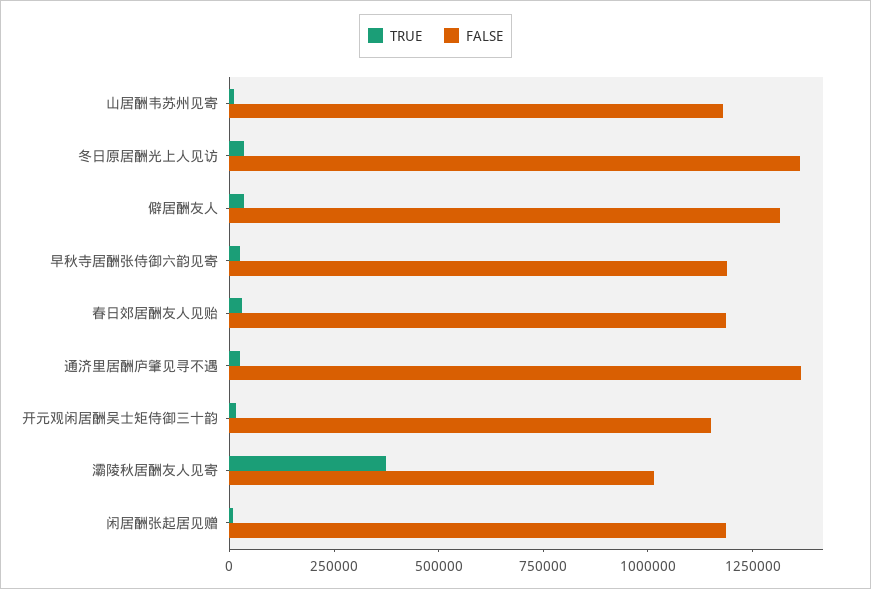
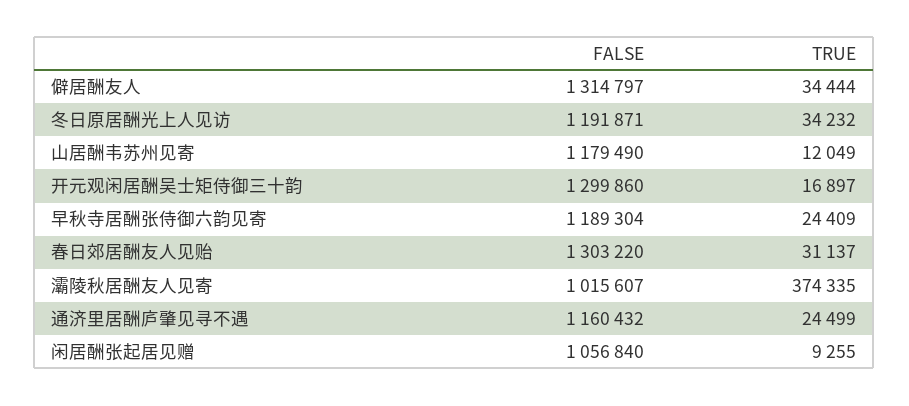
  {
    "TRUE": {
      "山居酬韦苏州见寄": 12049,
      "冬日原居酬光上人见访": 34232,
      "僻居酬友人": 34444,
      "早秋寺居酬张侍御六韵见寄": 24409,
      "春日郊居酬友人见贻": 31137,
      "通济里居酬庐肇见寻不遇": 24499,
      "开元观闲居酬吴士矩侍御三十韵": 16897,
      "灞陵秋居酬友人见寄": 374335,
      "闲居酬张起居见赠": 9255
    },
    "FALSE": {
      "山居酬韦苏州见寄": 1179490,
-     "冬日原居酬光上人见访": 1350000,
+     "冬日原居酬光上人见访": 1191871,
      "僻居酬友人": 1314797,
      "早秋寺居酬张侍御六韵见寄": 1189304,
-     "春日郊居酬友人见贻": 1200000,
+     "春日郊居酬友人见贻": 1303220,
-     "通济里居酬庐肇见寻不遇": 1350000,
+     "通济里居酬庐肇见寻不遇": 1160432,
-     "开元观闲居酬吴士矩侍御三十韵": 1150000,
+     "开元观闲居酬吴士矩侍御三十韵": 1299860,
      "灞陵秋居酬友人见寄": 1015607,
-     "闲居酬张起居见赠": 1200000
+     "闲居酬张起居见赠": 1056840
    }
  }

